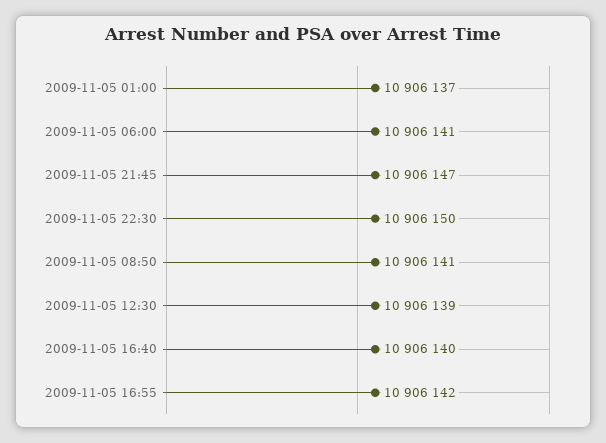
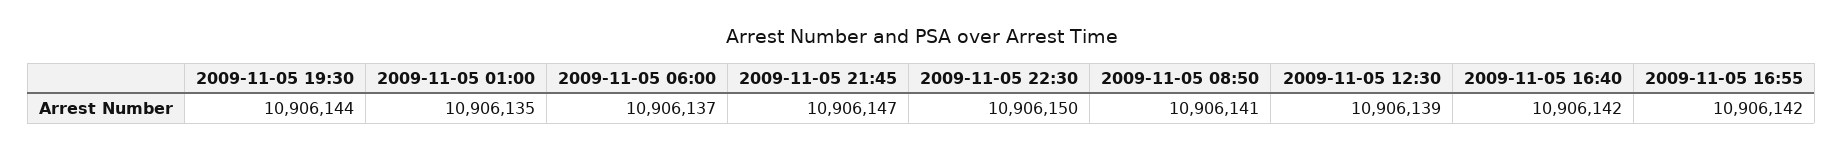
  {
-   "2009-11-05 01:00": 10906137,
+   "2009-11-05 01:00": 10906135,
-   "2009-11-05 06:00": 10906141,
+   "2009-11-05 06:00": 10906137,
    "2009-11-05 21:45": 10906147,
    "2009-11-05 22:30": 10906150,
    "2009-11-05 08:50": 10906141,
    "2009-11-05 12:30": 10906139,
-   "2009-11-05 16:40": 10906140,
+   "2009-11-05 16:40": 10906142,
-   "2009-11-05 16:55": 10906142
+   "2009-11-05 16:55": 10906142,
+   "2009-11-05 19:30": 10906144
  }

